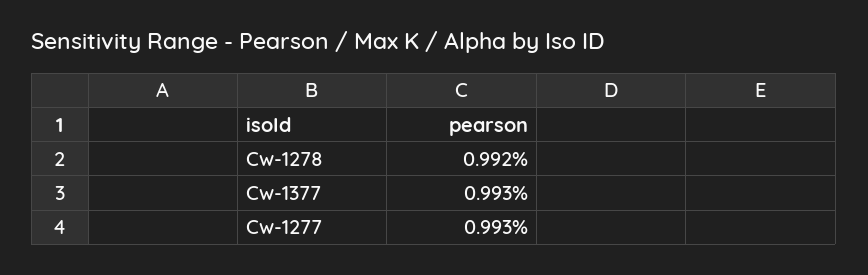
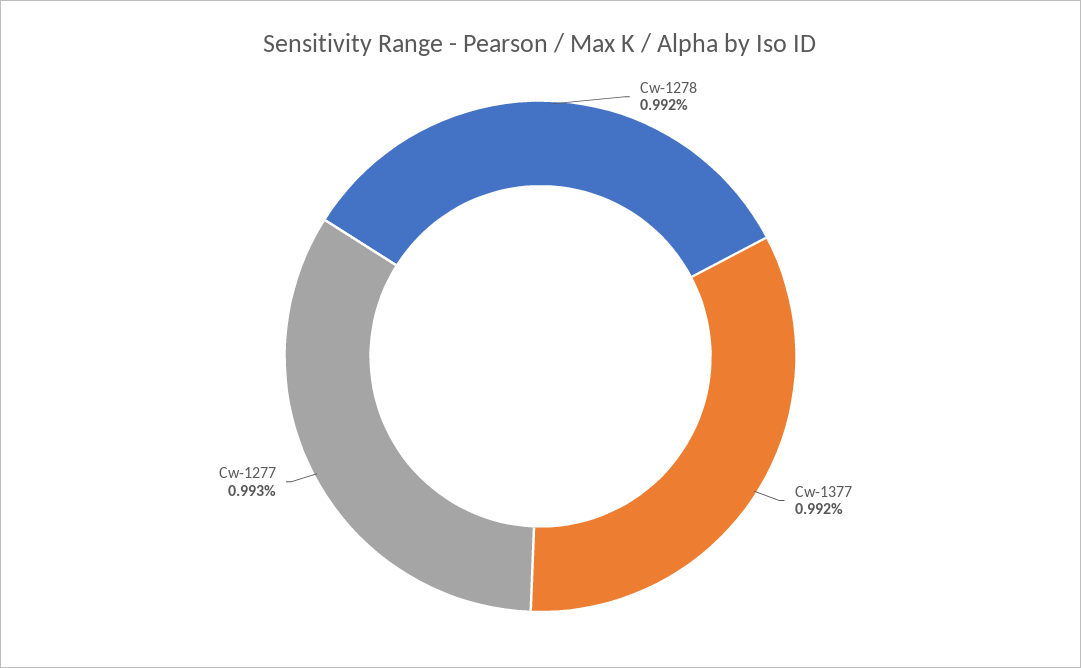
  {
    "Cw-1278": 0.992,
-   "Cw-1377": 0.993,
+   "Cw-1377": 0.992,
    "Cw-1277": 0.993
  }

